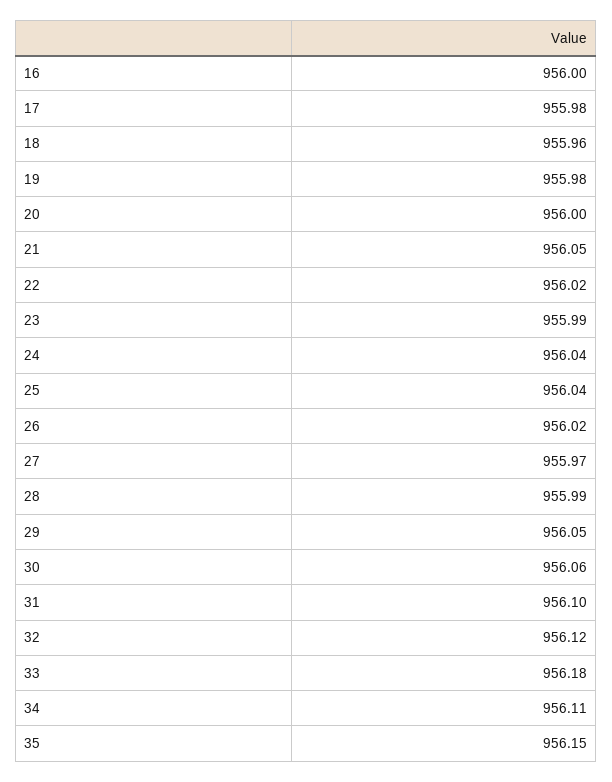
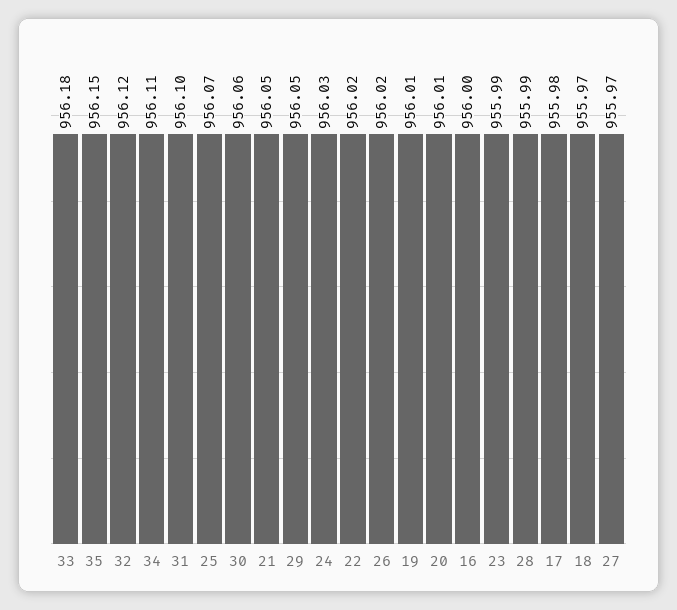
  {
    "16": 956,
    "17": 955.98,
-   "18": 955.96,
+   "18": 955.97,
-   "19": 955.98,
+   "19": 956.01,
-   "20": 956,
+   "20": 956.01,
    "21": 956.05,
    "22": 956.02,
    "23": 955.99,
-   "24": 956.04,
+   "24": 956.03,
-   "25": 956.04,
+   "25": 956.07,
    "26": 956.02,
    "27": 955.97,
    "28": 955.99,
    "29": 956.05,
    "30": 956.06,
    "31": 956.1,
    "32": 956.12,
    "33": 956.18,
    "34": 956.11,
    "35": 956.15
  }

